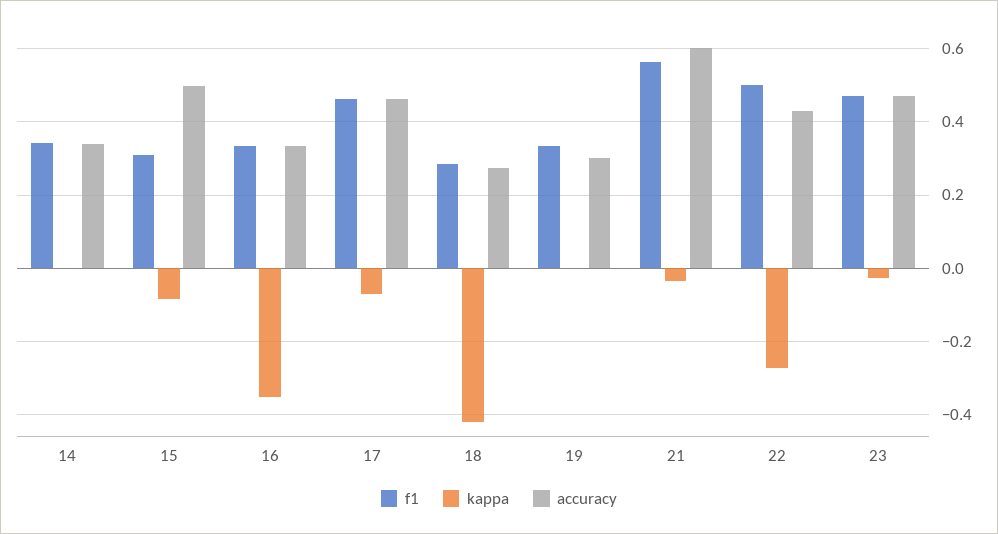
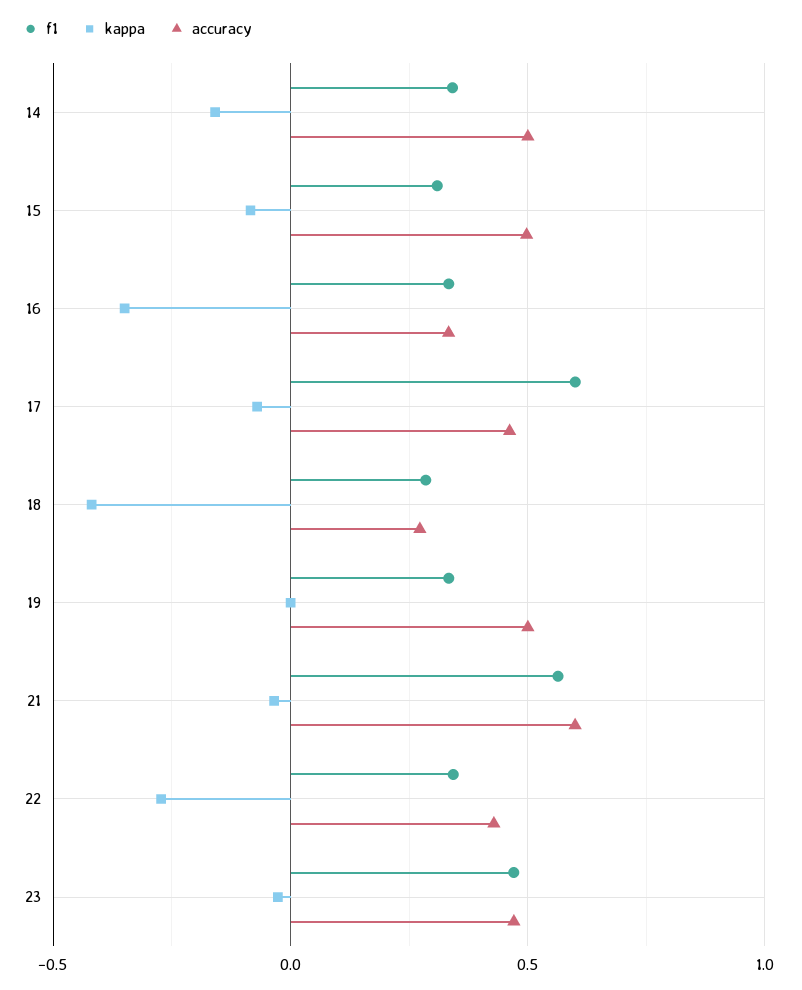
  {
    "f1": {
      "14": 0.34,
      "15": 0.3,
      "16": 0.34,
-     "17": 0.46,
+     "17": 0.6,
      "18": 0.28,
      "19": 0.34,
      "21": 0.56,
-     "22": 0.5,
+     "22": 0.35,
      "23": 0.48
    },
    "kappa": {
-     "14": 0,
+     "14": -0.15,
      "15": -0.08,
      "16": -0.36,
      "17": -0.08,
      "18": -0.42,
      "19": 0,
      "21": -0.04,
      "22": -0.28,
      "23": -0.02
    },
    "accuracy": {
-     "14": 0.34,
+     "14": 0.5,
      "15": 0.5,
      "16": 0.34,
      "17": 0.46,
      "18": 0.28,
-     "19": 0.3,
+     "19": 0.5,
      "21": 0.6,
      "22": 0.42,
      "23": 0.48
    }
  }

